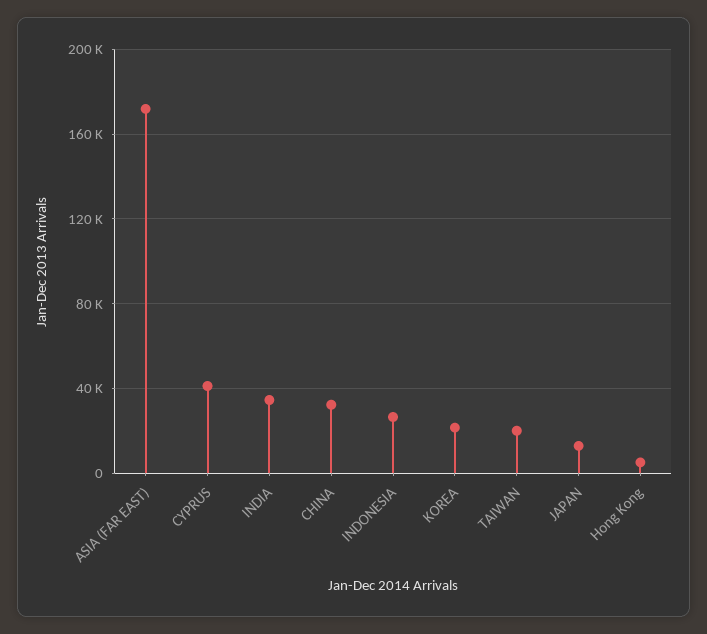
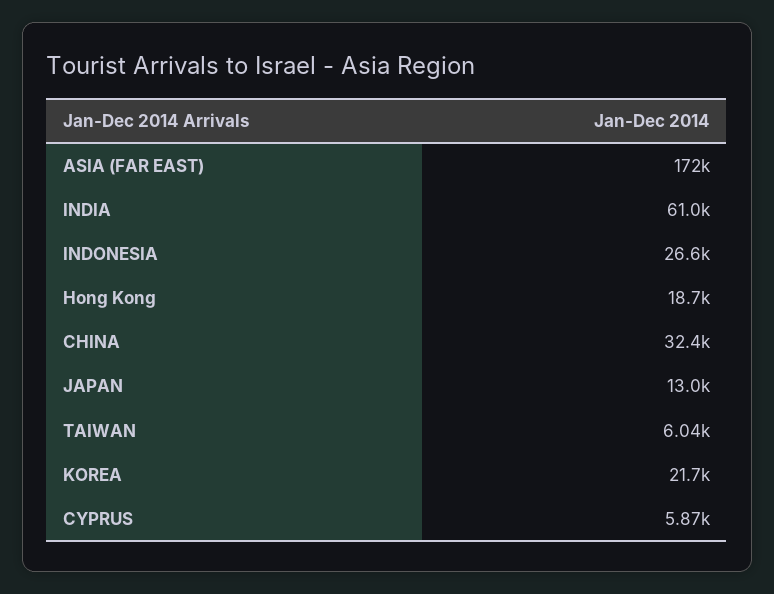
  {
    "ASIA (FAR EAST)": 172000,
-   "CYPRUS": 40000,
+   "CYPRUS": 5870,
-   "INDIA": 35000,
+   "INDIA": 61000,
    "CHINA": 32400,
    "INDONESIA": 26600,
    "KOREA": 21700,
-   "TAIWAN": 20000,
+   "TAIWAN": 6040,
    "JAPAN": 13000,
-   "Hong Kong": 5000
+   "Hong Kong": 18700
  }

